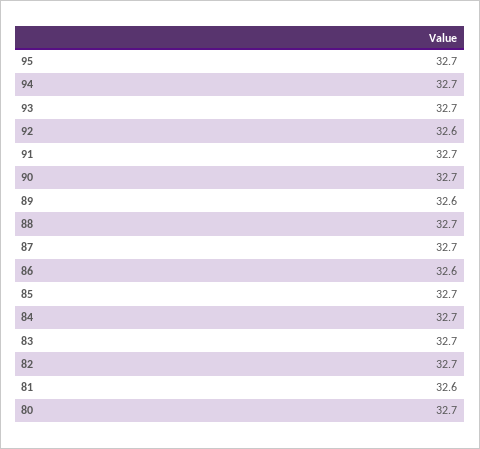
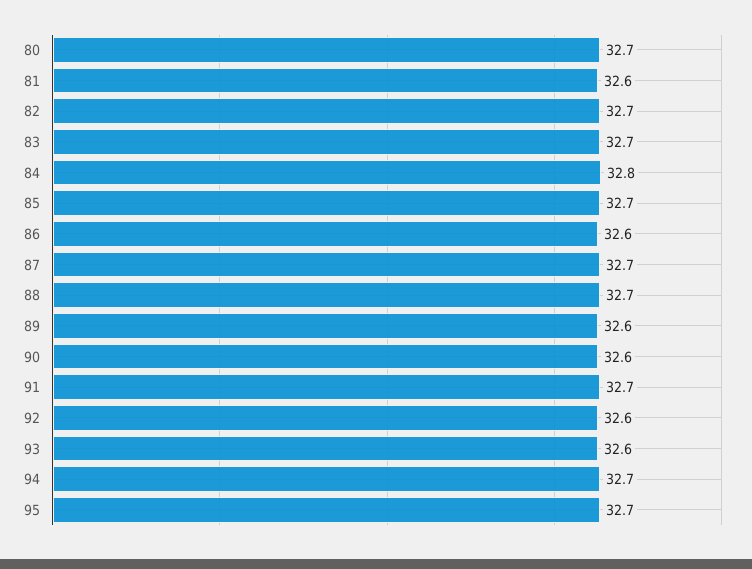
  {
    "95": 32.7,
    "94": 32.7,
-   "93": 32.7,
+   "93": 32.6,
    "92": 32.6,
    "91": 32.7,
-   "90": 32.7,
+   "90": 32.6,
    "89": 32.6,
    "88": 32.7,
    "87": 32.7,
    "86": 32.6,
    "85": 32.7,
-   "84": 32.7,
+   "84": 32.8,
    "83": 32.7,
    "82": 32.7,
    "81": 32.6,
    "80": 32.7
  }

